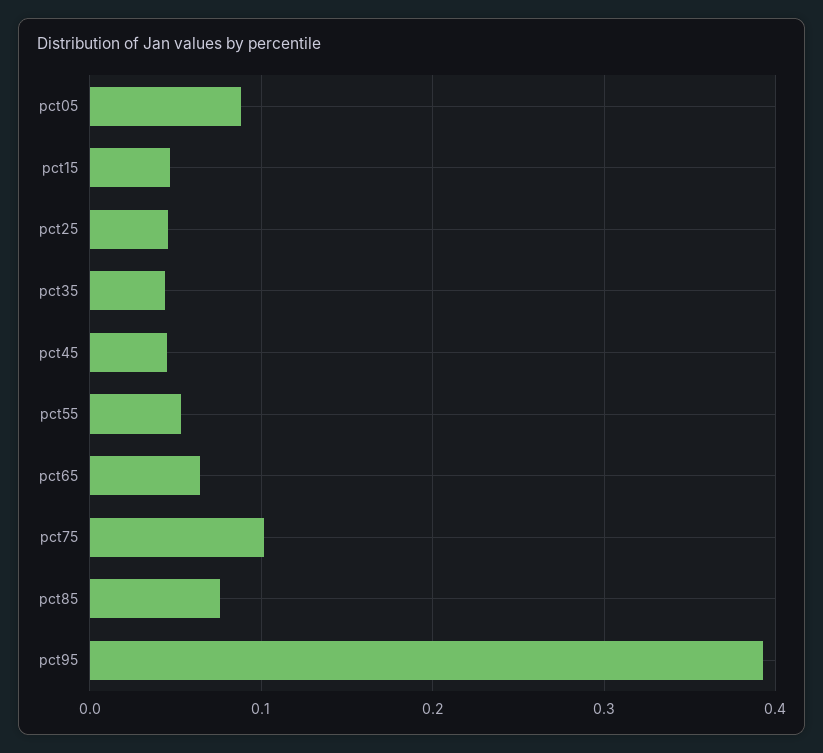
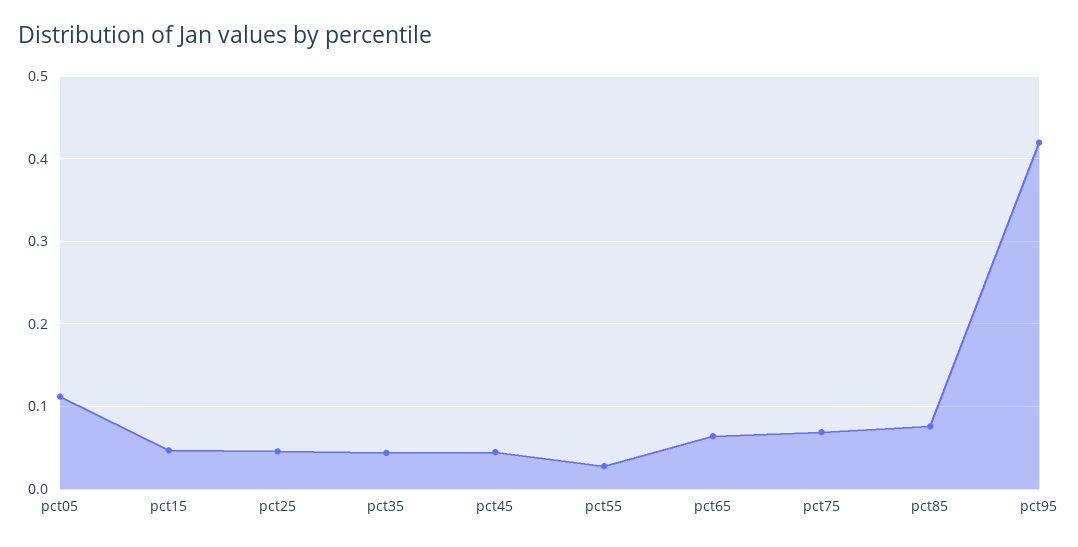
  {
-   "pct05": 0.09,
+   "pct05": 0.11,
    "pct15": 0.05,
    "pct25": 0.05,
    "pct35": 0.04,
    "pct45": 0.04,
-   "pct55": 0.05,
+   "pct55": 0.03,
    "pct65": 0.06,
-   "pct75": 0.1,
+   "pct75": 0.07,
    "pct85": 0.08,
-   "pct95": 0.39
+   "pct95": 0.42
  }

